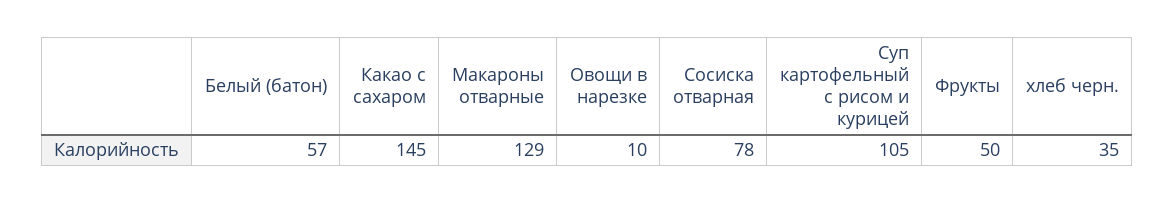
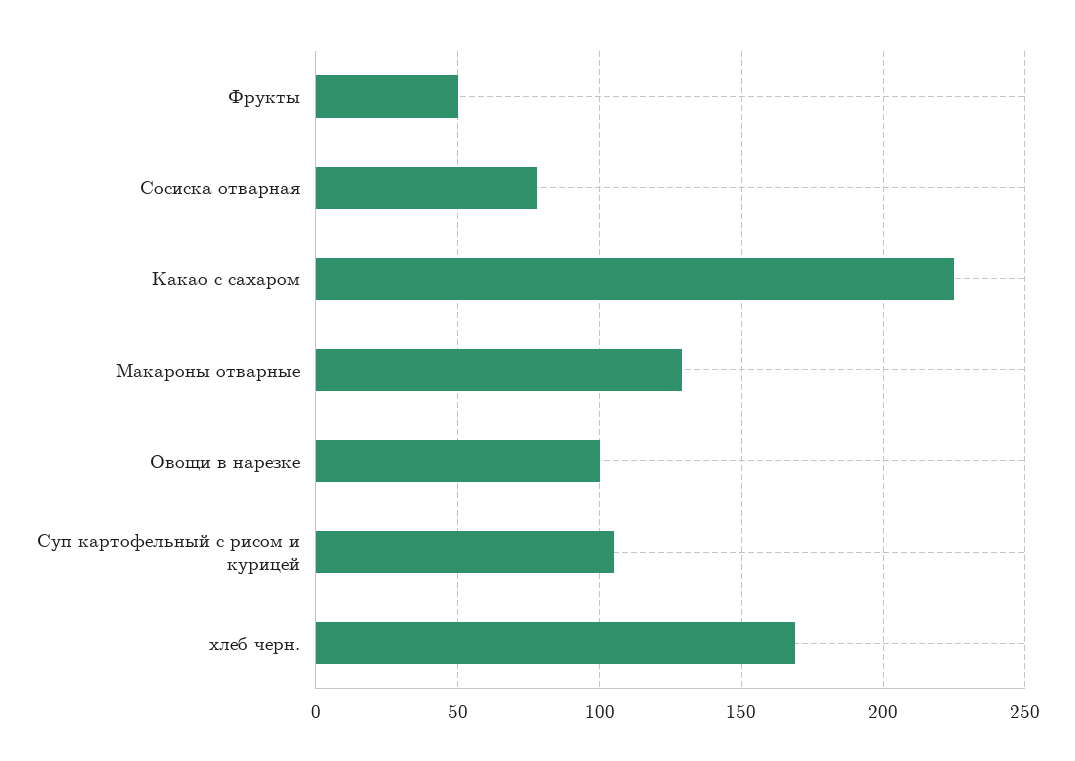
  {
-   "Белый (батон)": 57,
-   "Какао с сахаром": 145,
+   "Какао с сахаром": 225,
    "Макароны отварные": 129,
-   "Овощи в нарезке": 10,
+   "Овощи в нарезке": 100,
    "Сосиска отварная": 78,
    "Суп картофельный с рисом и курицей": 105,
    "Фрукты": 50,
-   "хлеб черн.": 35
+   "хлеб черн.": 170
  }

